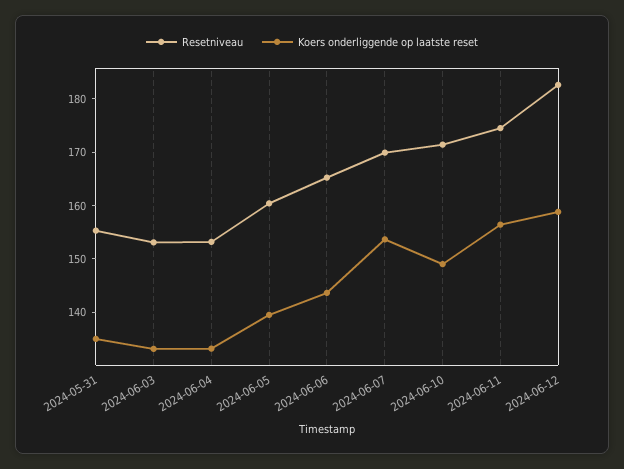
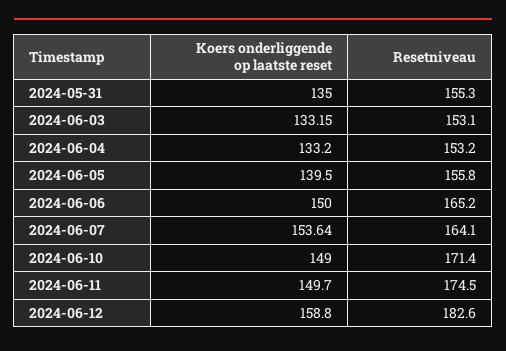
  {
    "Resetniveau": {
      "2024-05-31": 155.3,
      "2024-06-03": 153.1,
      "2024-06-04": 153.2,
-     "2024-06-05": 160,
+     "2024-06-05": 155.8,
      "2024-06-06": 165.2,
-     "2024-06-07": 170,
+     "2024-06-07": 164.1,
      "2024-06-10": 171.4,
      "2024-06-11": 174.5,
      "2024-06-12": 182.6
    },
    "Koers onderliggende op laatste reset": {
      "2024-05-31": 135,
      "2024-06-03": 133.15,
      "2024-06-04": 133.2,
      "2024-06-05": 139.5,
-     "2024-06-06": 144,
+     "2024-06-06": 150,
      "2024-06-07": 153.64,
      "2024-06-10": 149,
-     "2024-06-11": 156,
+     "2024-06-11": 149.7,
      "2024-06-12": 158.8
    }
  }

